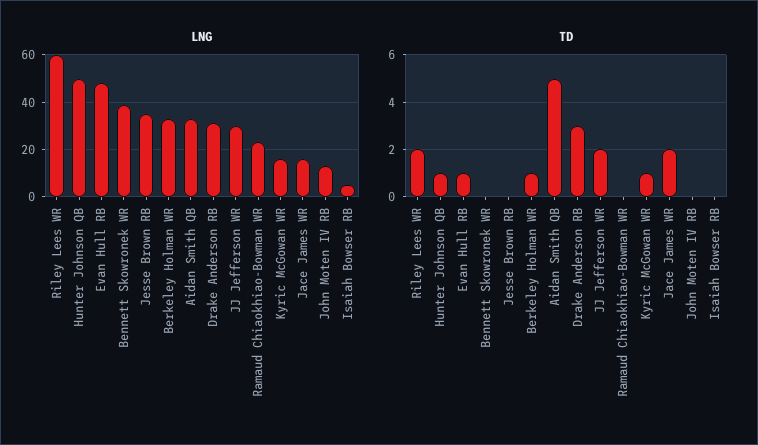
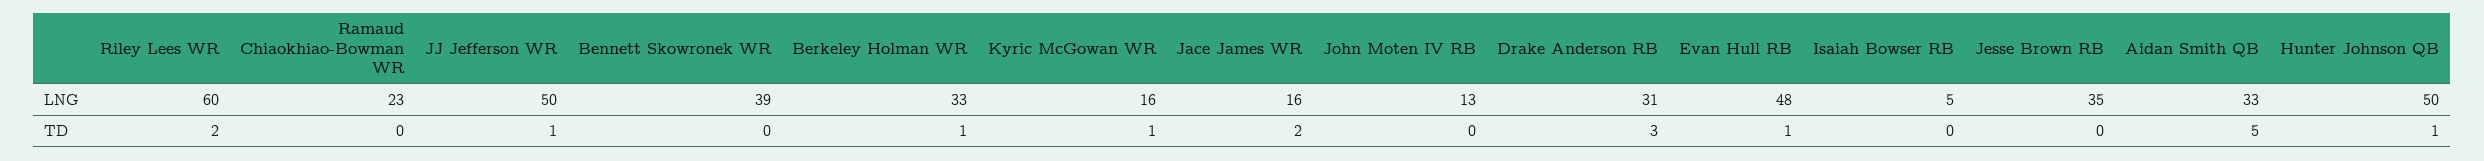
  {
    "LNG": {
      "Riley Lees WR": 60,
      "Hunter Johnson QB": 50,
      "Evan Hull RB": 48,
      "Bennett Skowronek WR": 39,
      "Jesse Brown RB": 35,
      "Berkeley Holman WR": 33,
      "Aidan Smith QB": 33,
      "Drake Anderson RB": 31,
-     "JJ Jefferson WR": 30,
+     "JJ Jefferson WR": 50,
      "Ramaud Chiaokhiao-Bowman WR": 23,
      "Kyric McGowan WR": 16,
      "Jace James WR": 16,
      "John Moten IV RB": 13,
      "Isaiah Bowser RB": 5
    },
    "TD": {
      "Riley Lees WR": 2,
      "Hunter Johnson QB": 1,
      "Evan Hull RB": 1,
      "Bennett Skowronek WR": 0,
      "Jesse Brown RB": 0,
      "Berkeley Holman WR": 1,
      "Aidan Smith QB": 5,
      "Drake Anderson RB": 3,
-     "JJ Jefferson WR": 2,
+     "JJ Jefferson WR": 1,
      "Ramaud Chiaokhiao-Bowman WR": 0,
      "Kyric McGowan WR": 1,
      "Jace James WR": 2,
      "John Moten IV RB": 0,
      "Isaiah Bowser RB": 0
    }
  }

